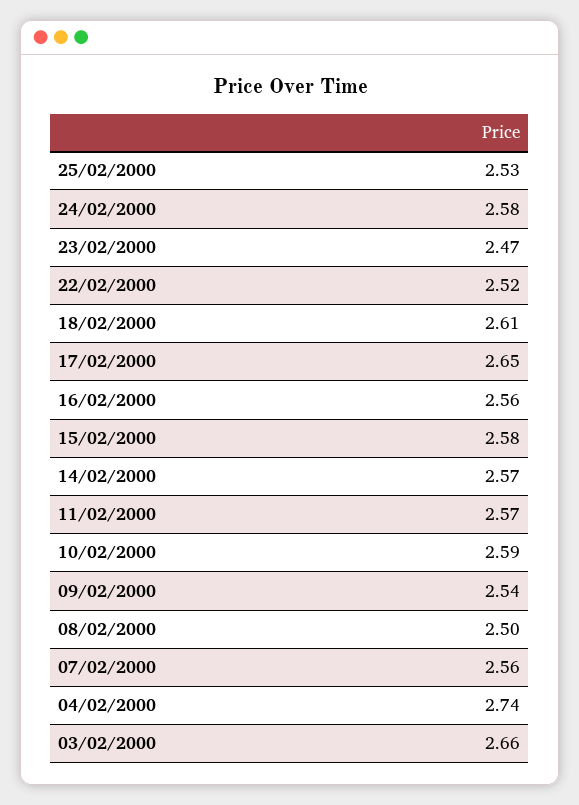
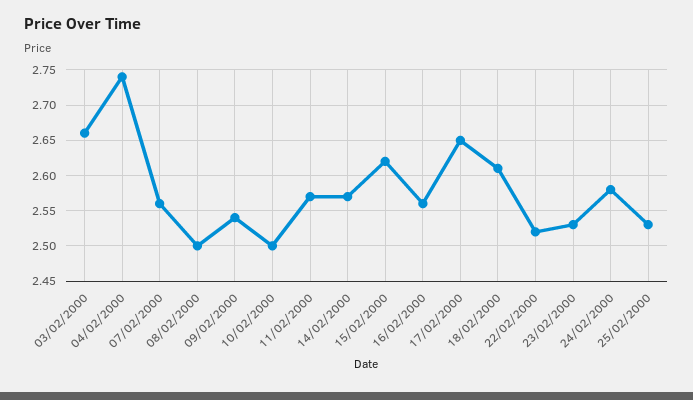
  {
    "25/02/2000": 2.53,
    "24/02/2000": 2.58,
-   "23/02/2000": 2.47,
+   "23/02/2000": 2.53,
    "22/02/2000": 2.52,
    "18/02/2000": 2.61,
    "17/02/2000": 2.65,
    "16/02/2000": 2.56,
-   "15/02/2000": 2.58,
+   "15/02/2000": 2.62,
    "14/02/2000": 2.57,
    "11/02/2000": 2.57,
-   "10/02/2000": 2.59,
+   "10/02/2000": 2.5,
    "09/02/2000": 2.54,
    "08/02/2000": 2.5,
    "07/02/2000": 2.56,
    "04/02/2000": 2.74,
    "03/02/2000": 2.66
  }

